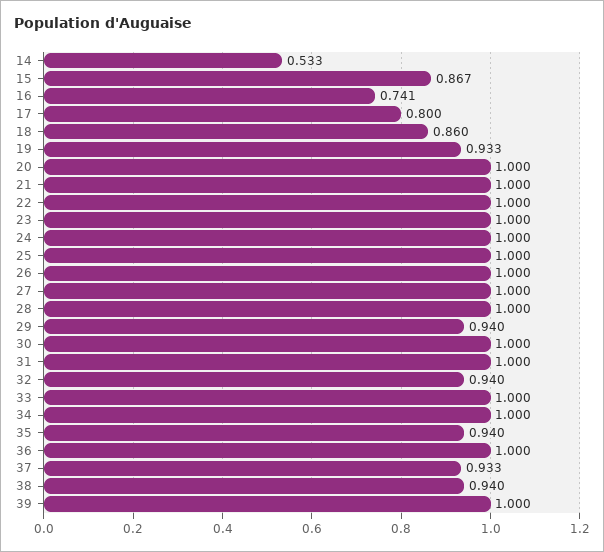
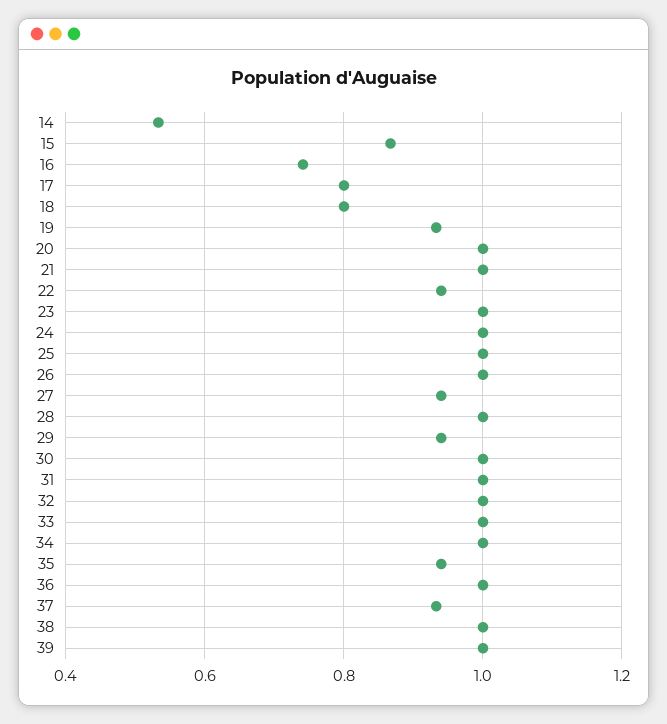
  {
    "14": 0.533,
    "15": 0.867,
    "16": 0.741,
    "17": 0.8,
-   "18": 0.86,
+   "18": 0.8,
    "19": 0.933,
    "20": 1,
    "21": 1,
-   "22": 1,
+   "22": 0.94,
    "23": 1,
    "24": 1,
    "25": 1,
    "26": 1,
-   "27": 1,
+   "27": 0.94,
    "28": 1,
    "29": 0.94,
    "30": 1,
    "31": 1,
-   "32": 0.94,
+   "32": 1,
    "33": 1,
    "34": 1,
    "35": 0.94,
    "36": 1,
    "37": 0.933,
-   "38": 0.94,
+   "38": 1,
    "39": 1
  }

